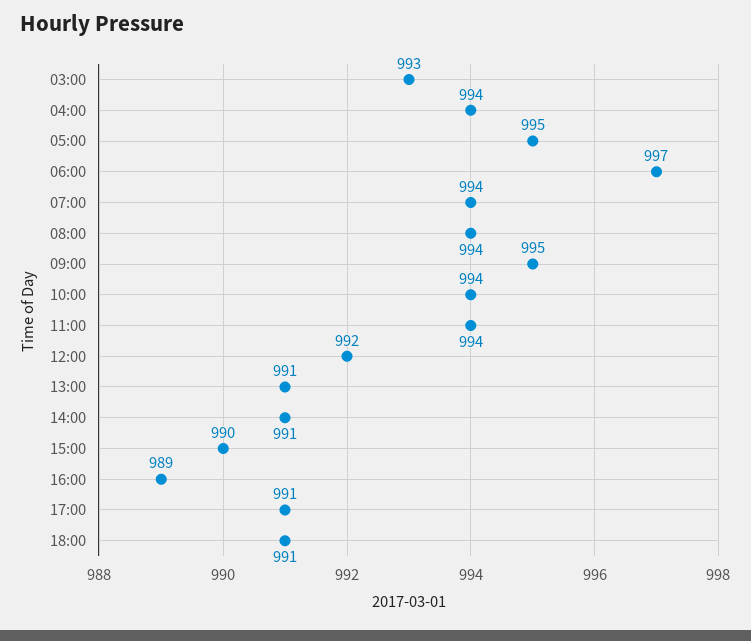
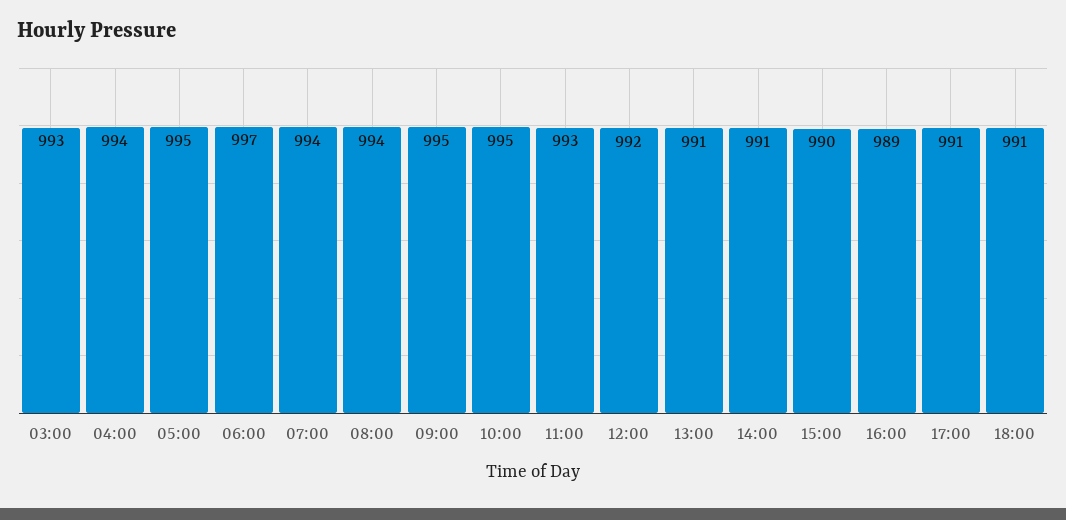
  {
    "03:00": 993,
    "04:00": 994,
    "05:00": 995,
    "06:00": 997,
    "07:00": 994,
    "08:00": 994,
    "09:00": 995,
-   "10:00": 994,
+   "10:00": 995,
-   "11:00": 994,
+   "11:00": 993,
    "12:00": 992,
    "13:00": 991,
    "14:00": 991,
    "15:00": 990,
    "16:00": 989,
    "17:00": 991,
    "18:00": 991
  }

